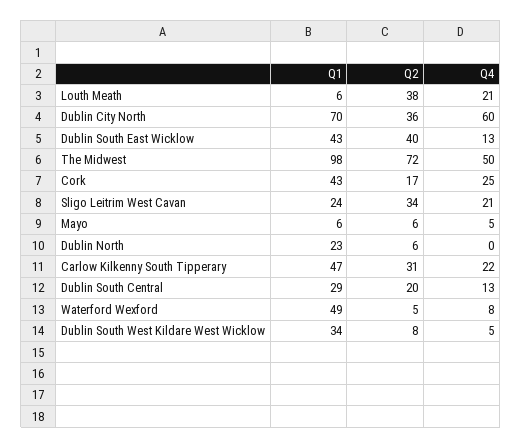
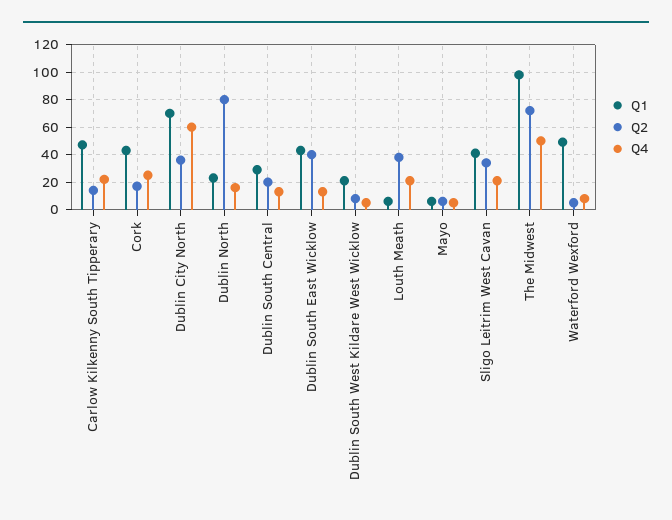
  {
    "Q1": {
      "Louth Meath": 6,
      "Dublin City North": 70,
      "Dublin South East Wicklow": 43,
      "The Midwest": 98,
      "Cork": 43,
-     "Sligo Leitrim West Cavan": 24,
+     "Sligo Leitrim West Cavan": 40,
      "Mayo": 6,
      "Dublin North": 23,
      "Carlow Kilkenny South Tipperary": 47,
      "Dublin South Central": 29,
      "Waterford Wexford": 49,
-     "Dublin South West Kildare West Wicklow": 34
+     "Dublin South West Kildare West Wicklow": 20
    },
    "Q2": {
      "Louth Meath": 38,
      "Dublin City North": 36,
      "Dublin South East Wicklow": 40,
      "The Midwest": 72,
      "Cork": 17,
      "Sligo Leitrim West Cavan": 34,
      "Mayo": 6,
-     "Dublin North": 6,
+     "Dublin North": 80,
-     "Carlow Kilkenny South Tipperary": 31,
+     "Carlow Kilkenny South Tipperary": 15,
      "Dublin South Central": 20,
      "Waterford Wexford": 5,
      "Dublin South West Kildare West Wicklow": 8
    },
    "Q4": {
      "Louth Meath": 21,
      "Dublin City North": 60,
      "Dublin South East Wicklow": 13,
      "The Midwest": 50,
      "Cork": 25,
      "Sligo Leitrim West Cavan": 21,
      "Mayo": 5,
-     "Dublin North": 0,
+     "Dublin North": 15,
      "Carlow Kilkenny South Tipperary": 22,
      "Dublin South Central": 13,
      "Waterford Wexford": 8,
      "Dublin South West Kildare West Wicklow": 5
    }
  }

